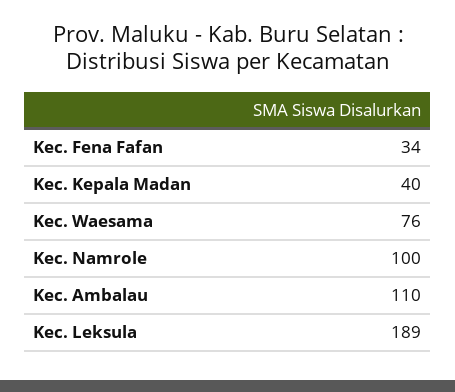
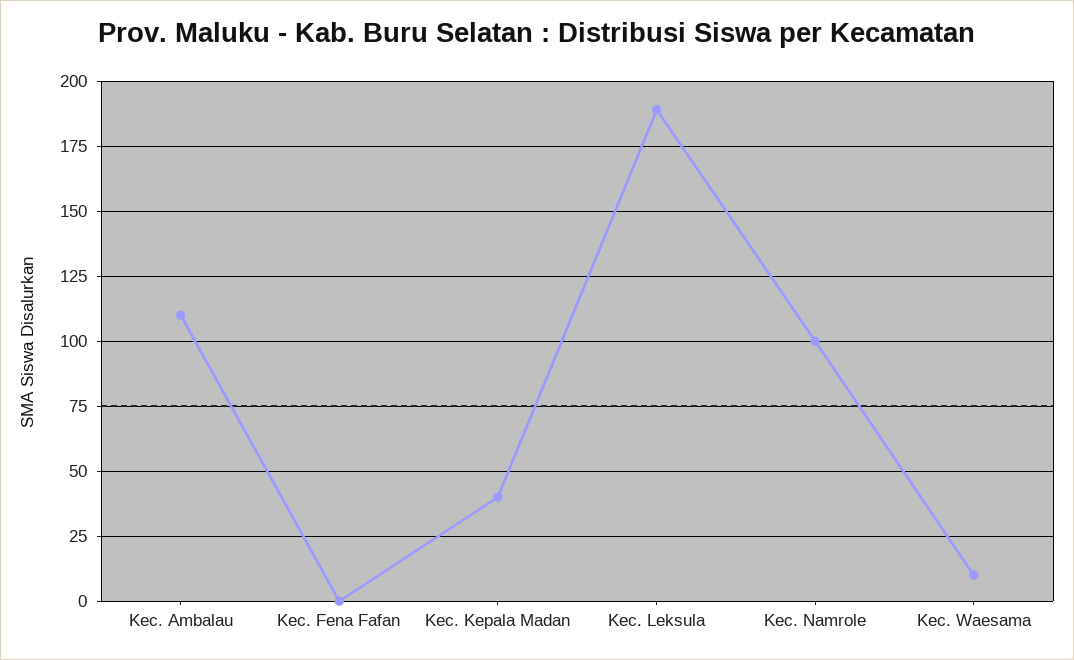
  {
-   "Kec. Fena Fafan": 34,
+   "Kec. Fena Fafan": 0,
    "Kec. Kepala Madan": 40,
-   "Kec. Waesama": 76,
+   "Kec. Waesama": 10,
    "Kec. Namrole": 100,
    "Kec. Ambalau": 110,
    "Kec. Leksula": 189
  }

